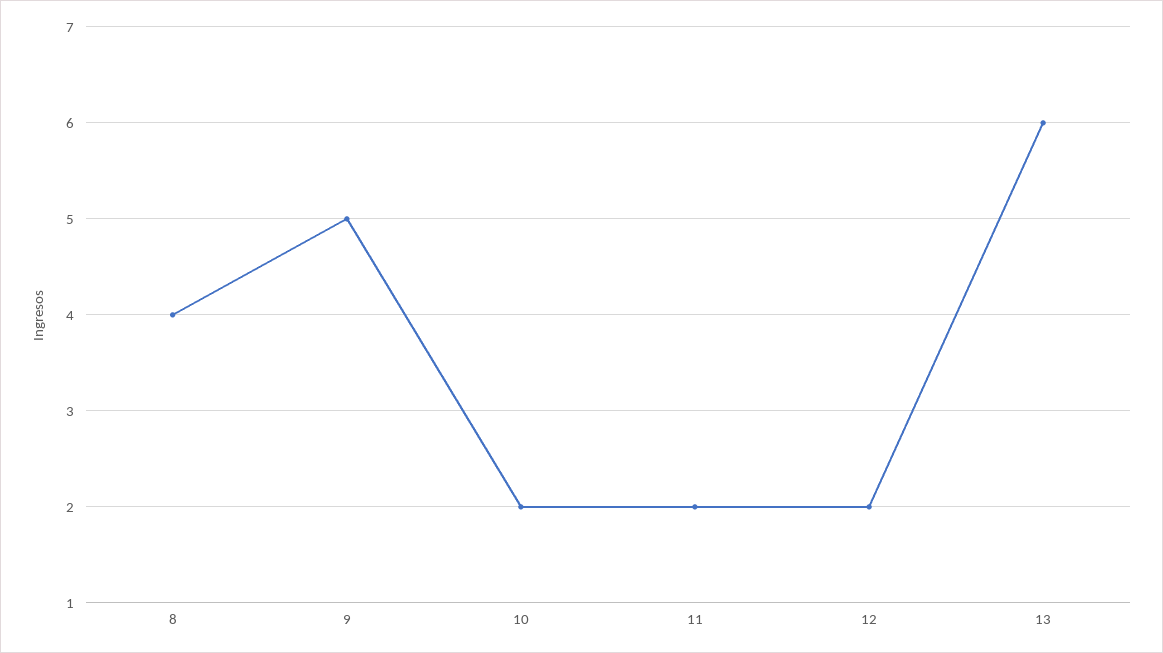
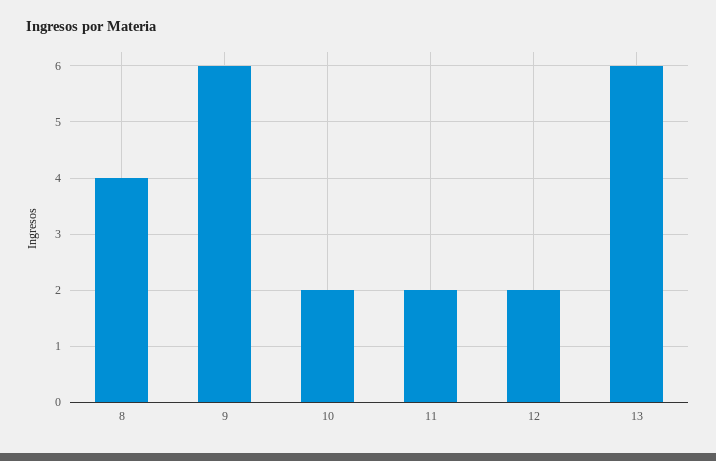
  {
    "8": 4,
-   "9": 5,
+   "9": 6,
    "10": 2,
    "11": 2,
    "12": 2,
    "13": 6
  }

